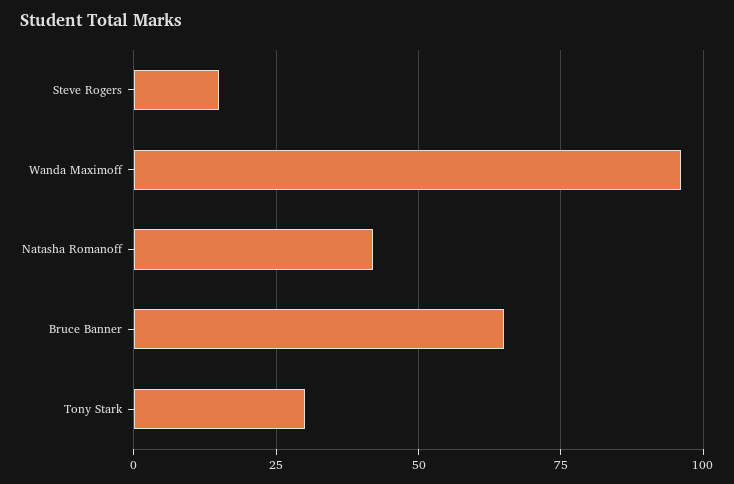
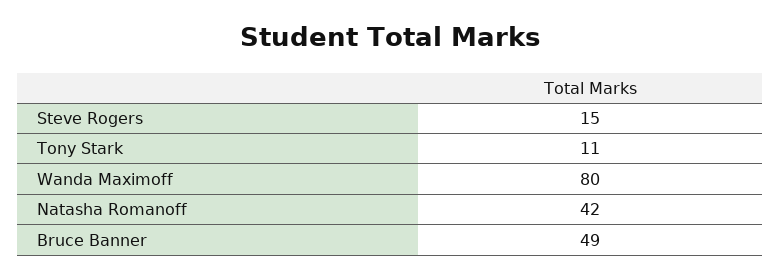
  {
    "Steve Rogers": 15,
-   "Wanda Maximoff": 95,
+   "Wanda Maximoff": 80,
    "Natasha Romanoff": 42,
-   "Bruce Banner": 65,
+   "Bruce Banner": 49,
-   "Tony Stark": 30
+   "Tony Stark": 11
  }

